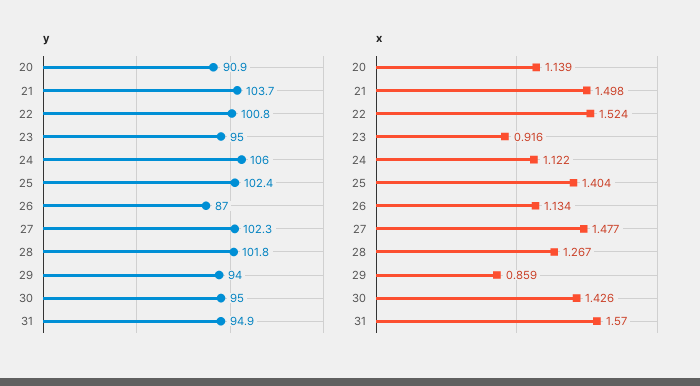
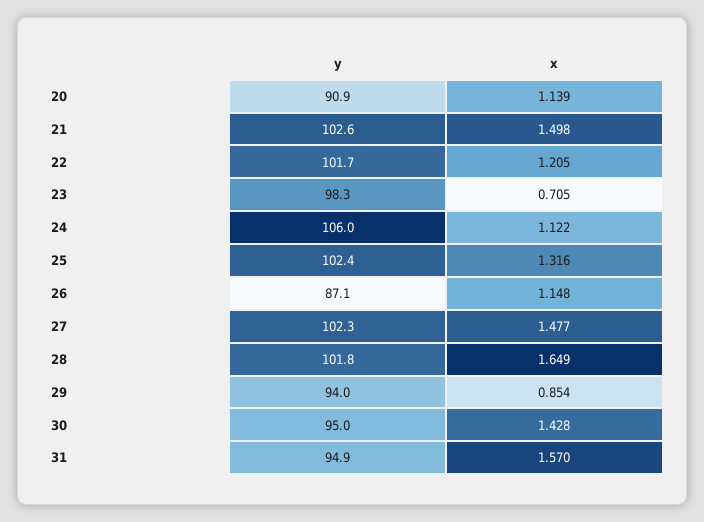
  {
    "y": {
      "20": 90.9,
-     "21": 103.7,
+     "21": 102.6,
-     "22": 100.8,
+     "22": 101.7,
-     "23": 95,
+     "23": 98.3,
      "24": 106,
      "25": 102.4,
-     "26": 87,
+     "26": 87.1,
      "27": 102.3,
      "28": 101.8,
      "29": 94,
      "30": 95,
      "31": 94.9
    },
    "x": {
      "20": 1.139,
      "21": 1.498,
-     "22": 1.524,
+     "22": 1.205,
-     "23": 0.916,
+     "23": 0.705,
      "24": 1.122,
-     "25": 1.404,
+     "25": 1.316,
-     "26": 1.134,
+     "26": 1.148,
      "27": 1.477,
-     "28": 1.267,
+     "28": 1.649,
-     "29": 0.859,
+     "29": 0.854,
-     "30": 1.426,
+     "30": 1.428,
      "31": 1.57
    }
  }

